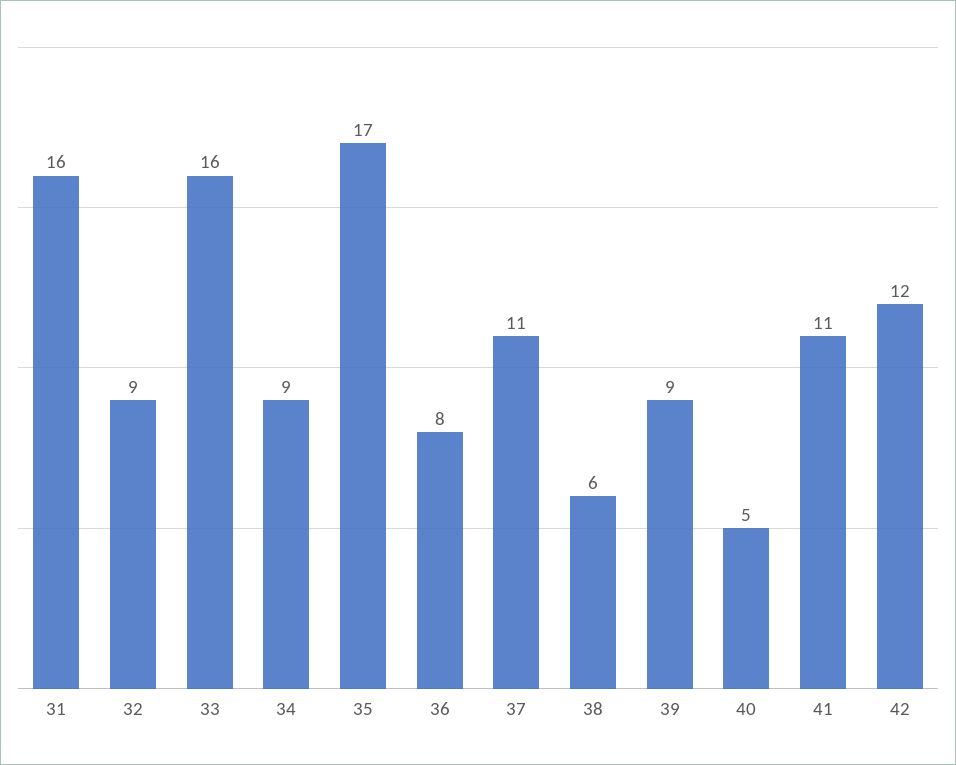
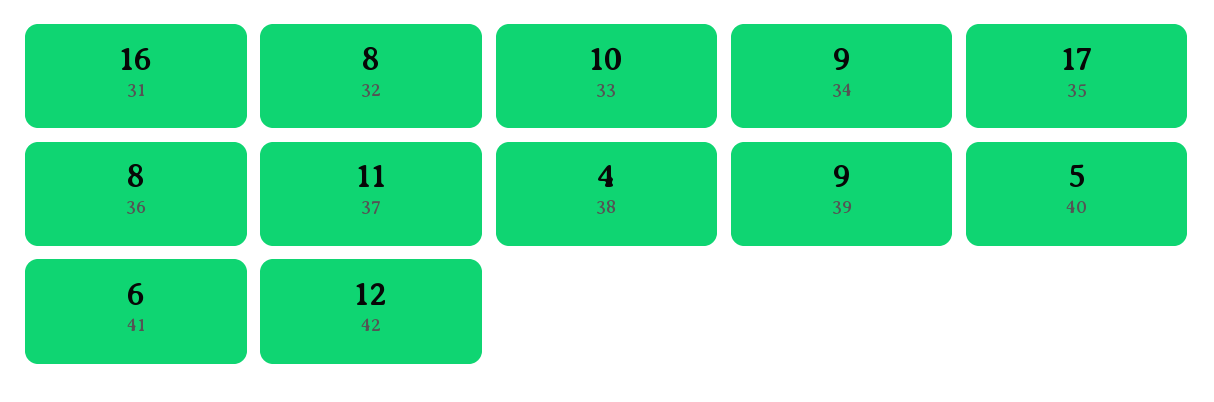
  {
    "31": 16,
-   "32": 9,
+   "32": 8,
-   "33": 16,
+   "33": 10,
    "34": 9,
    "35": 17,
    "36": 8,
    "37": 11,
-   "38": 6,
+   "38": 4,
    "39": 9,
    "40": 5,
-   "41": 11,
+   "41": 6,
    "42": 12
  }

